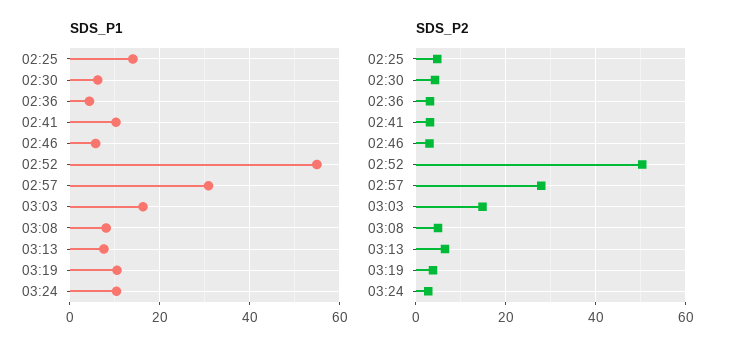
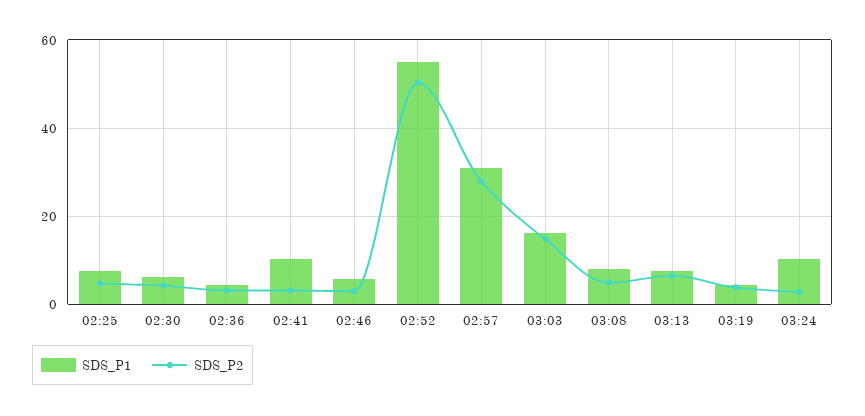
  {
    "SDS_P1": {
-     "02:25": 14,
+     "02:25": 8,
      "02:30": 6,
      "02:36": 4,
      "02:41": 10,
      "02:46": 6,
      "02:52": 54,
      "02:57": 30,
      "03:03": 16,
      "03:08": 8,
      "03:13": 8,
-     "03:19": 10,
+     "03:19": 4,
      "03:24": 10
    },
    "SDS_P2": {
      "02:25": 4,
      "02:30": 4,
      "02:36": 4,
      "02:41": 4,
      "02:46": 4,
      "02:52": 50,
      "02:57": 28,
      "03:03": 14,
      "03:08": 4,
      "03:13": 6,
      "03:19": 4,
      "03:24": 2
    }
  }

